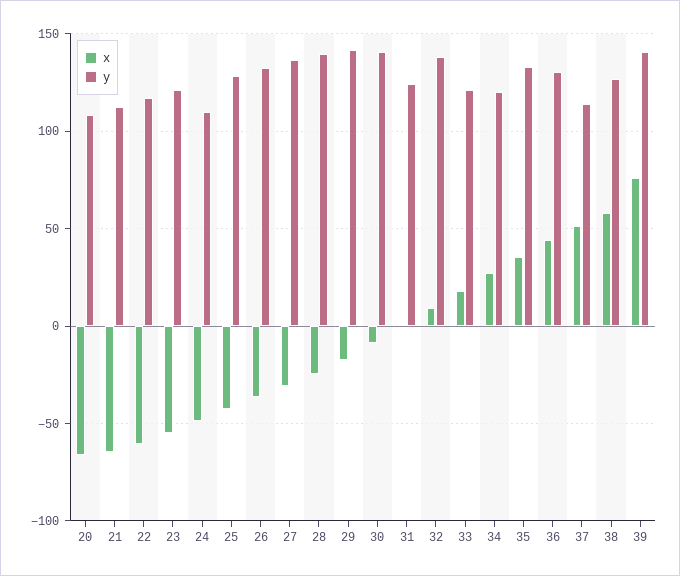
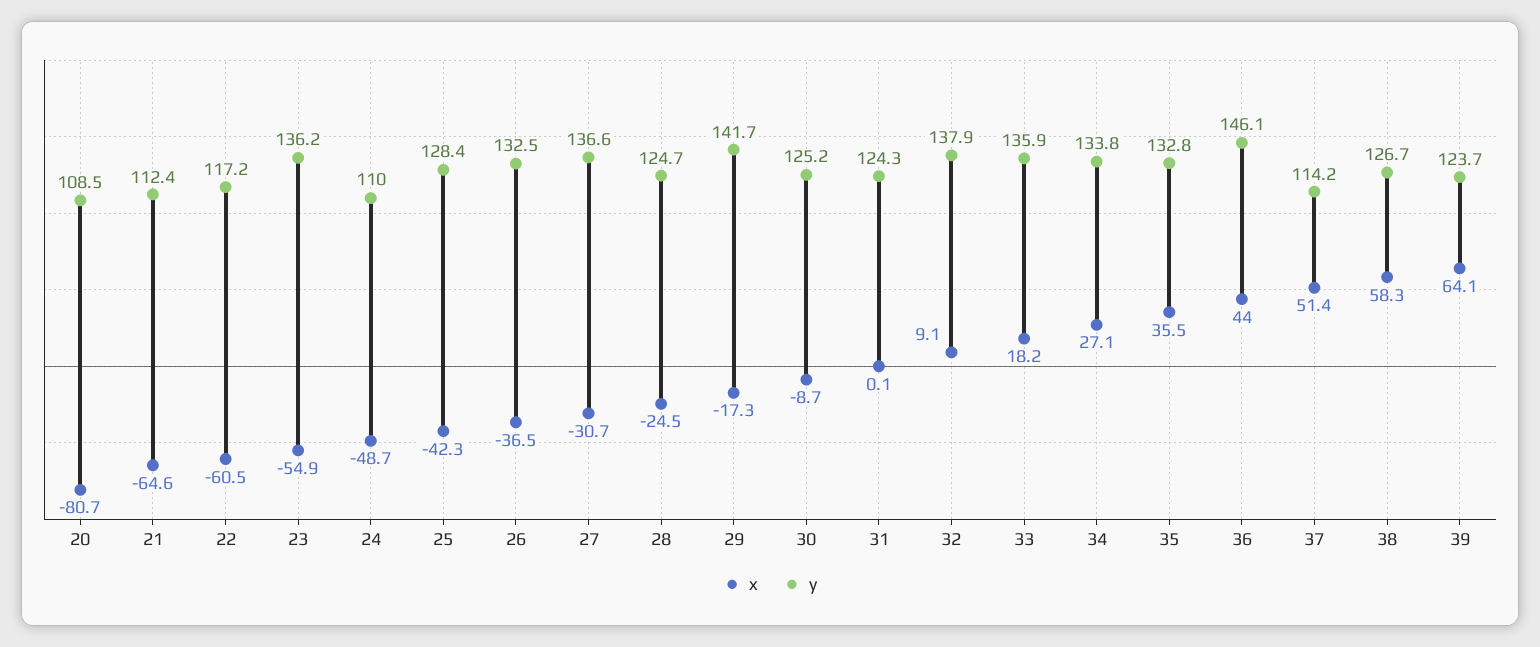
  {
    "x": {
-     "20": -65,
+     "20": -80.7,
      "21": -64.6,
      "22": -60.5,
      "23": -54.9,
      "24": -48.7,
      "25": -42.3,
      "26": -36.5,
      "27": -30.7,
      "28": -24.5,
      "29": -17.3,
      "30": -8.7,
      "31": 0.1,
      "32": 9.1,
      "33": 18.2,
      "34": 27.1,
      "35": 35.5,
      "36": 44,
      "37": 51.4,
      "38": 58.3,
-     "39": 75
+     "39": 64.1
    },
    "y": {
      "20": 108.5,
      "21": 112.4,
      "22": 117.2,
-     "23": 120,
+     "23": 136.2,
      "24": 110,
      "25": 128.4,
      "26": 132.5,
      "27": 136.6,
-     "28": 140,
+     "28": 124.7,
      "29": 141.7,
-     "30": 140,
+     "30": 125.2,
      "31": 124.3,
      "32": 137.9,
-     "33": 120,
+     "33": 135.9,
-     "34": 120,
+     "34": 133.8,
      "35": 132.8,
-     "36": 130,
+     "36": 146.1,
      "37": 114.2,
      "38": 126.7,
-     "39": 140
+     "39": 123.7
    }
  }

